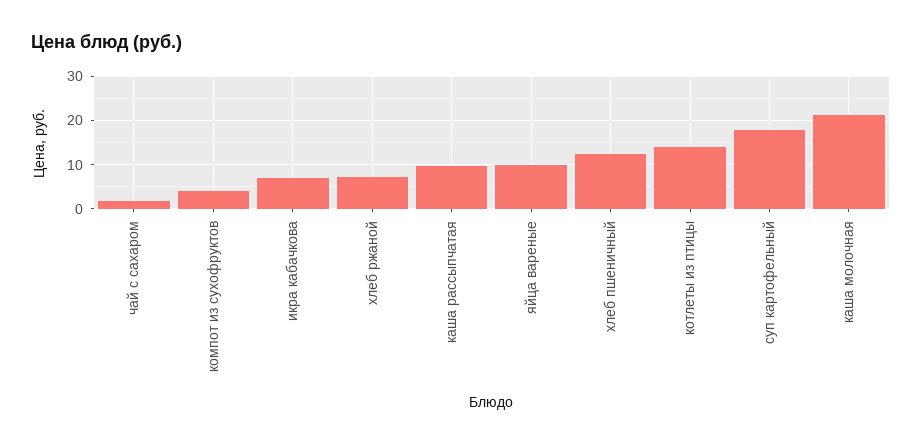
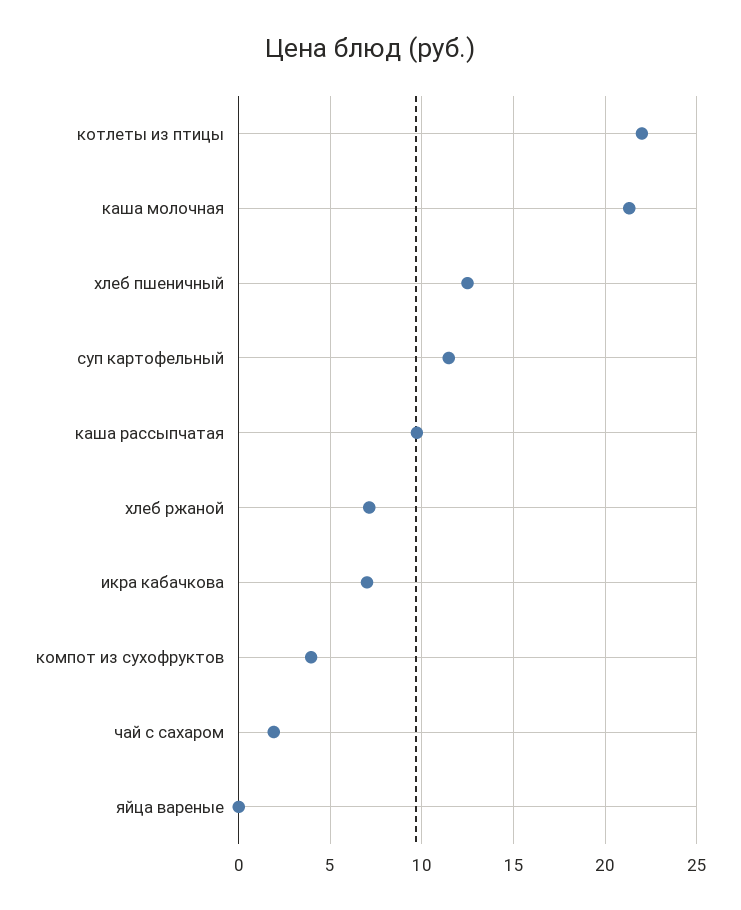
  {
    "чай с сахаром": 2,
    "компот из сухофруктов": 4,
    "икра кабачкова": 7,
    "хлеб ржаной": 7,
    "каша рассыпчатая": 9.5,
-   "яйца вареные": 10,
+   "яйца вареные": 0,
    "хлеб пшеничный": 12.5,
-   "котлеты из птицы": 14,
+   "котлеты из птицы": 22,
-   "суп картофельный": 18,
+   "суп картофельный": 11.5,
    "каша молочная": 21.5
  }

